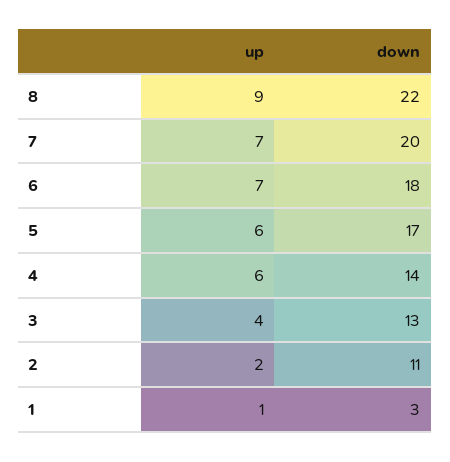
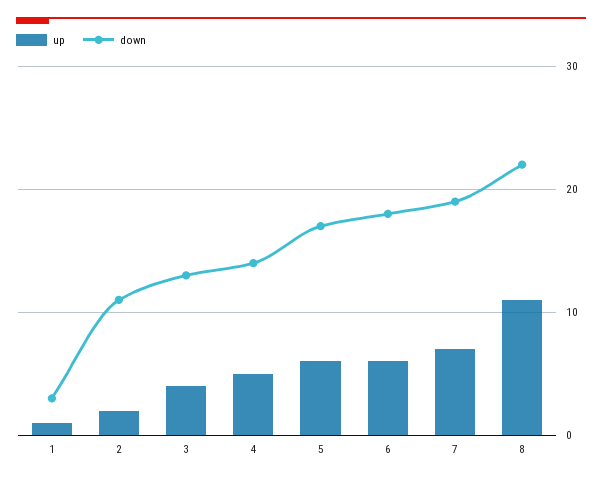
  {
    "up": {
-     "8": 9,
+     "8": 11,
      "7": 7,
-     "6": 7,
+     "6": 6,
      "5": 6,
-     "4": 6,
+     "4": 5,
      "3": 4,
      "2": 2,
      "1": 1
    },
    "down": {
      "8": 22,
-     "7": 20,
+     "7": 19,
      "6": 18,
      "5": 17,
      "4": 14,
      "3": 13,
      "2": 11,
      "1": 3
    }
  }

